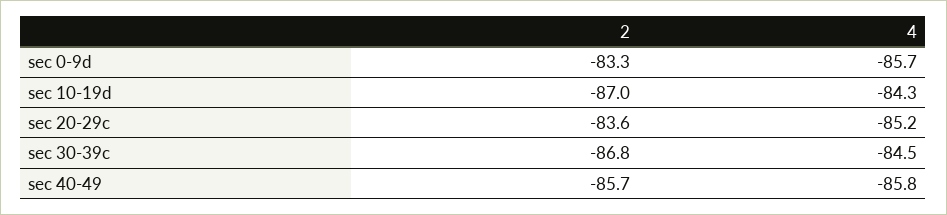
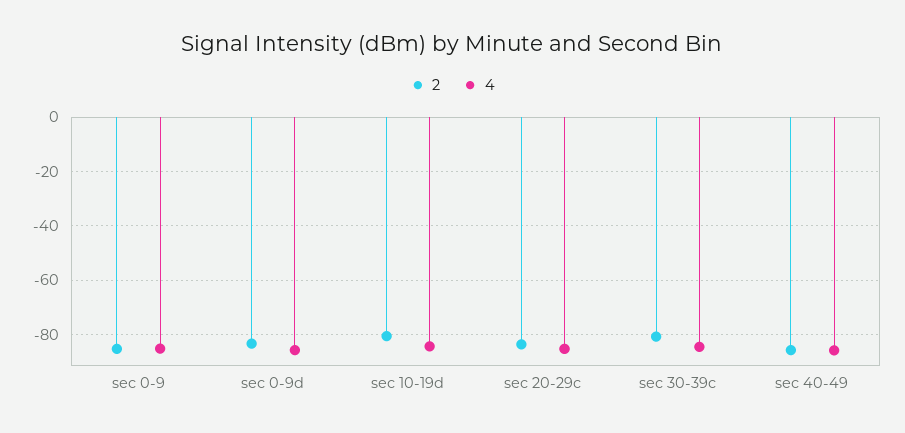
  {
    "2": {
      "sec 0-9d": -83.3,
-     "sec 10-19d": -87,
+     "sec 10-19d": -80,
      "sec 20-29c": -83.6,
-     "sec 30-39c": -86.8,
+     "sec 30-39c": -80,
-     "sec 40-49": -85.7
+     "sec 40-49": -85.7,
+     "sec 0-9": -85
    },
    "4": {
      "sec 0-9d": -85.7,
      "sec 10-19d": -84.3,
      "sec 20-29c": -85.2,
      "sec 30-39c": -84.5,
-     "sec 40-49": -85.8
+     "sec 40-49": -85.8,
+     "sec 0-9": -85
    }
  }

